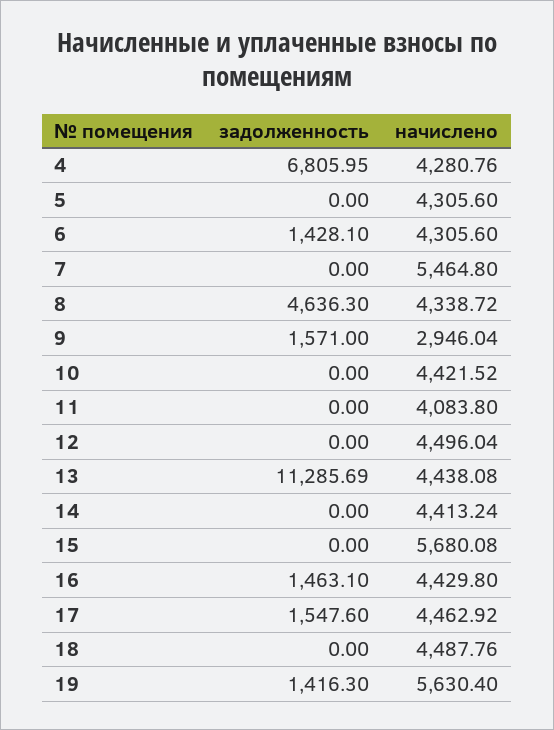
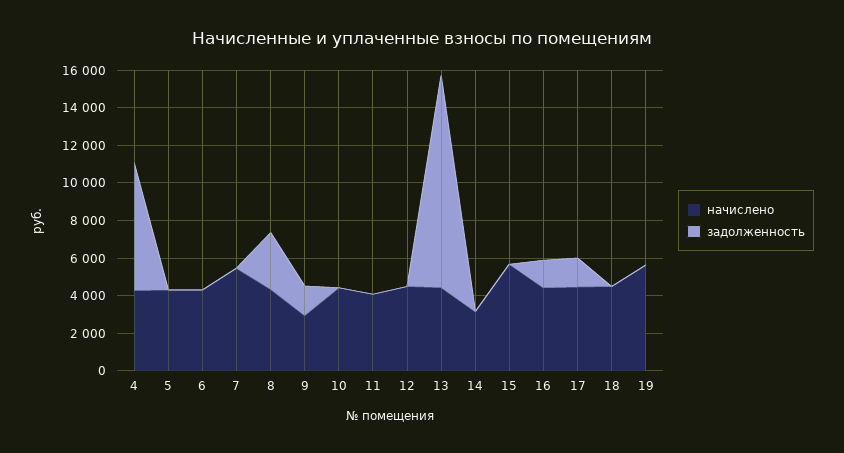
  {
    "задолженность": {
      "4": 6805.95,
      "5": 0,
-     "6": 1428.1,
+     "6": 0,
      "7": 0,
-     "8": 4636.3,
+     "8": 3000,
      "9": 1571,
      "10": 0,
      "11": 0,
      "12": 0,
      "13": 11285.69,
      "14": 0,
      "15": 0,
      "16": 1463.1,
      "17": 1547.6,
      "18": 0,
-     "19": 1416.3
+     "19": 0
    },
    "начислено": {
      "4": 4280.76,
      "5": 4305.6,
      "6": 4305.6,
      "7": 5464.8,
      "8": 4338.72,
      "9": 2946.04,
      "10": 4421.52,
      "11": 4083.8,
      "12": 4496.04,
      "13": 4438.08,
-     "14": 4413.24,
+     "14": 3000,
      "15": 5680.08,
      "16": 4429.8,
      "17": 4462.92,
      "18": 4487.76,
      "19": 5630.4
    }
  }

